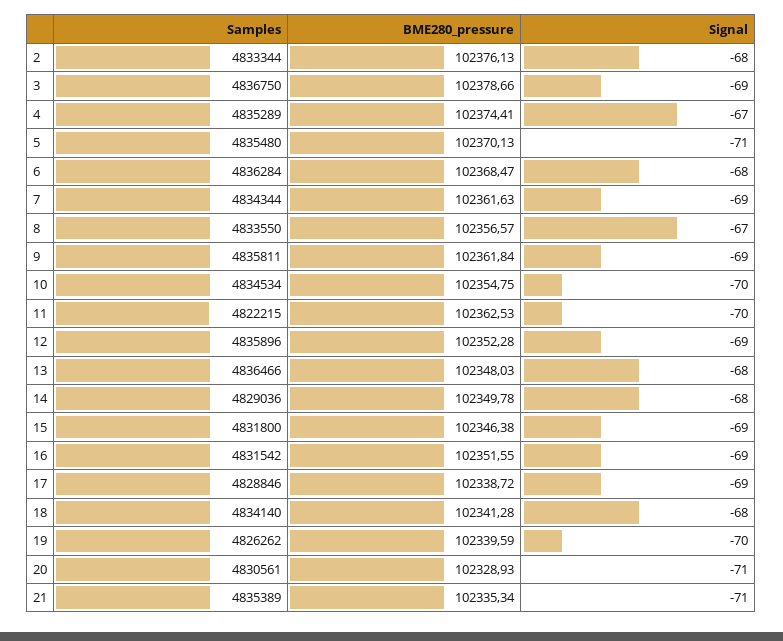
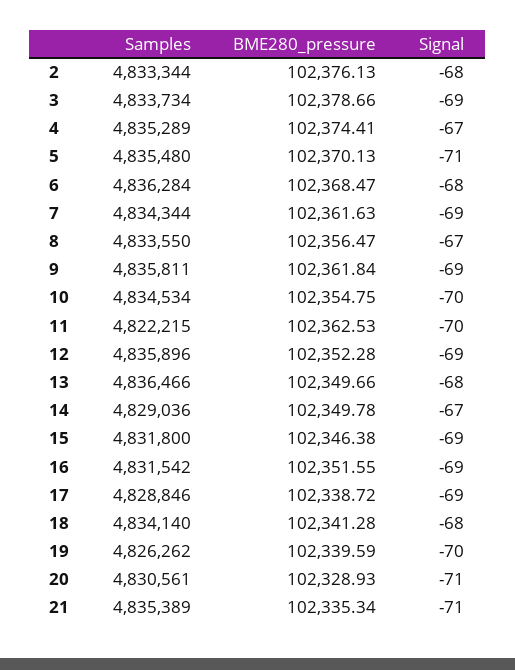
  {
    "Samples": {
      "2": 4833344,
-     "3": 4836750,
+     "3": 4833734,
      "4": 4835289,
      "5": 4835480,
      "6": 4836284,
      "7": 4834344,
      "8": 4833550,
      "9": 4835811,
      "10": 4834534,
      "11": 4822215,
      "12": 4835896,
      "13": 4836466,
      "14": 4829036,
      "15": 4831800,
      "16": 4831542,
      "17": 4828846,
      "18": 4834140,
      "19": 4826262,
      "20": 4830561,
      "21": 4835389
    },
    "BME280_pressure": {
      "2": 102376.13,
      "3": 102378.66,
      "4": 102374.41,
      "5": 102370.13,
      "6": 102368.47,
      "7": 102361.63,
-     "8": 102356.57,
+     "8": 102356.47,
      "9": 102361.84,
      "10": 102354.75,
      "11": 102362.53,
      "12": 102352.28,
-     "13": 102348.03,
+     "13": 102349.66,
      "14": 102349.78,
      "15": 102346.38,
      "16": 102351.55,
      "17": 102338.72,
      "18": 102341.28,
      "19": 102339.59,
      "20": 102328.93,
      "21": 102335.34
    },
    "Signal": {
      "2": -68,
      "3": -69,
      "4": -67,
      "5": -71,
      "6": -68,
      "7": -69,
      "8": -67,
      "9": -69,
      "10": -70,
      "11": -70,
      "12": -69,
      "13": -68,
-     "14": -68,
+     "14": -67,
      "15": -69,
      "16": -69,
      "17": -69,
      "18": -68,
      "19": -70,
      "20": -71,
      "21": -71
    }
  }

